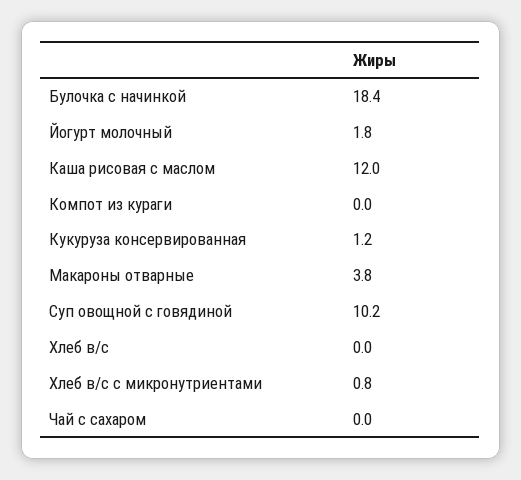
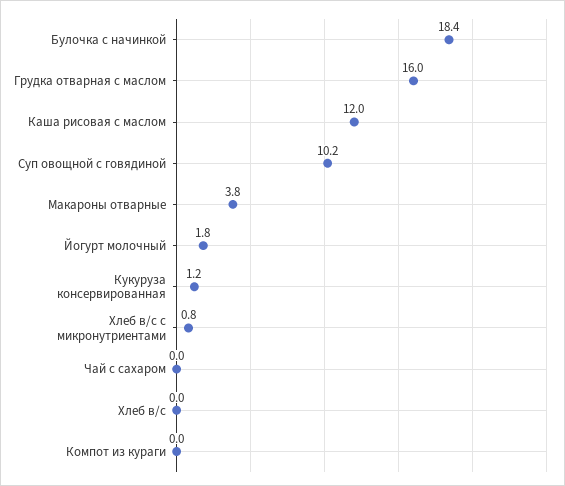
  {
    "Булочка с начинкой": 18.4,
    "Йогурт молочный": 1.8,
    "Каша рисовая с маслом": 12,
    "Компот из кураги": 0,
    "Кукуруза консервированная": 1.2,
    "Макароны отварные": 3.8,
    "Суп овощной с говядиной": 10.2,
    "Хлеб в/с": 0,
    "Хлеб в/с с микронутриентами": 0.8,
-   "Чай с сахаром": 0
+   "Чай с сахаром": 0,
+   "Грудка отварная с маслом": 16
  }

